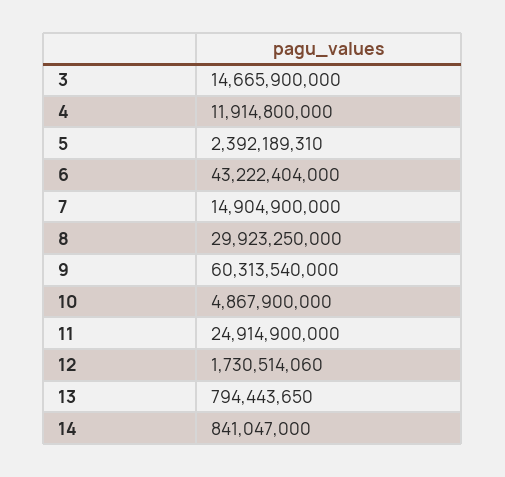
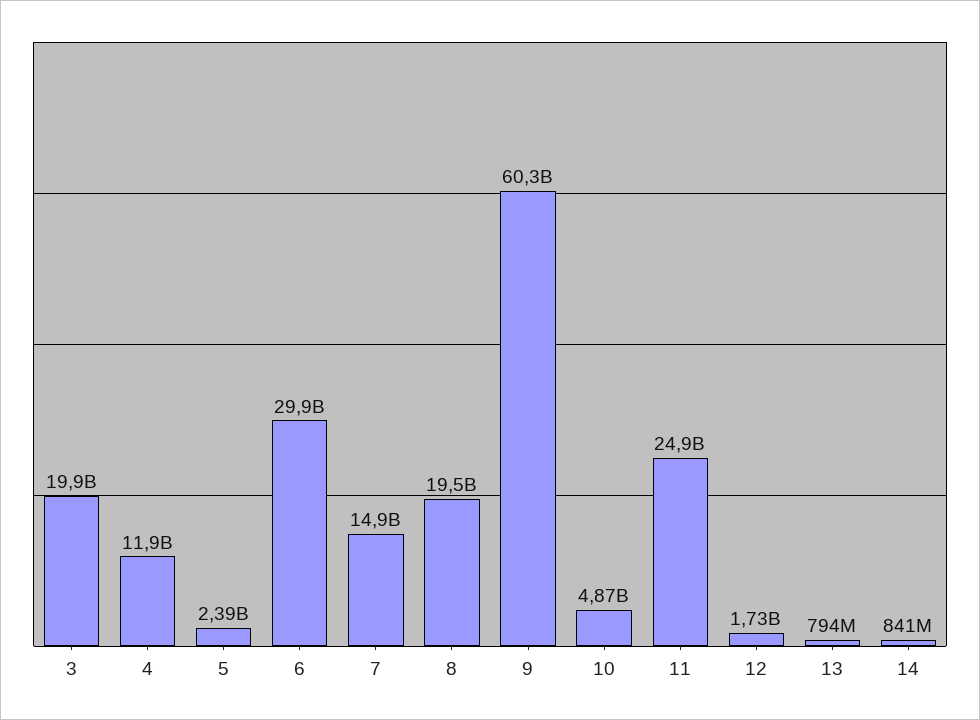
  {
-   "3": 14665900000,
+   "3": 19900000000,
    "4": 11914800000,
    "5": 2392189310,
-   "6": 43222404000,
+   "6": 29900000000,
    "7": 14904900000,
-   "8": 29923250000,
+   "8": 19500000000,
    "9": 60313540000,
    "10": 4867900000,
    "11": 24914900000,
    "12": 1730514060,
    "13": 794443650,
    "14": 841047000
  }

